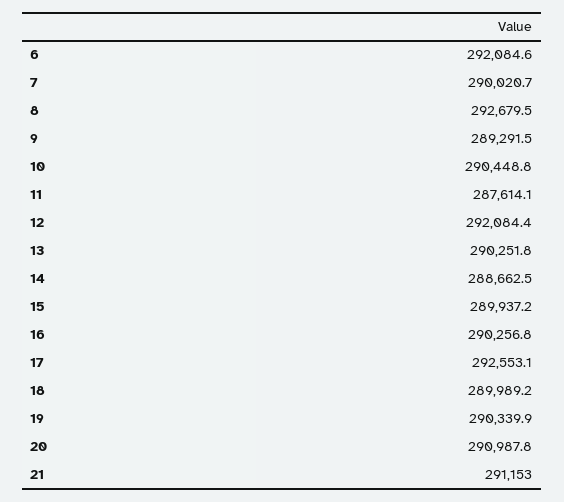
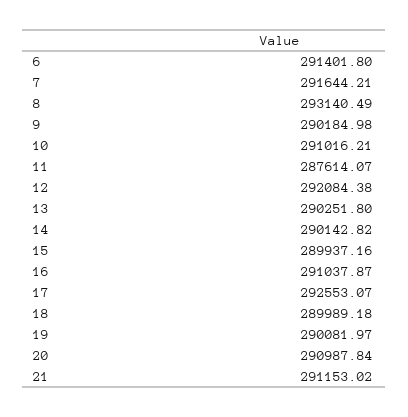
  {
-   "6": 292084.6,
+   "6": 291401.8,
-   "7": 290020.7,
+   "7": 291644.21,
-   "8": 292679.5,
+   "8": 293140.49,
-   "9": 289291.5,
+   "9": 290184.98,
-   "10": 290448.8,
+   "10": 291016.21,
    "11": 287614.07,
    "12": 292084.38,
    "13": 290251.8,
-   "14": 288662.5,
+   "14": 290142.82,
    "15": 289937.16,
-   "16": 290256.8,
+   "16": 291037.87,
    "17": 292553.07,
    "18": 289989.18,
-   "19": 290339.9,
+   "19": 290081.97,
    "20": 290987.84,
    "21": 291153.02
  }

